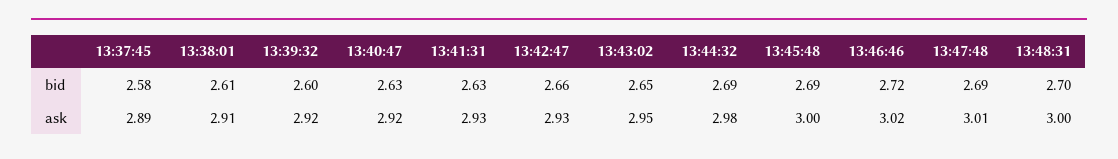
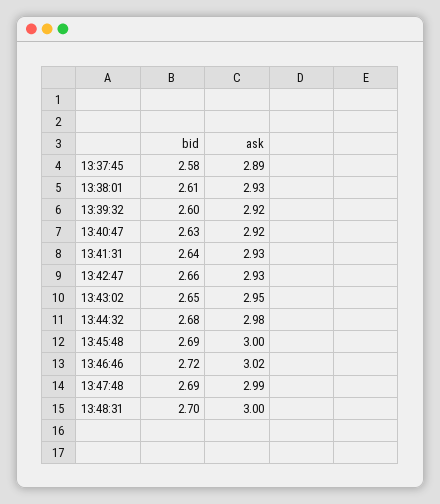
  {
    "13:37:45": {
      "bid": 2.58,
      "ask": 2.89
    },
    "13:38:01": {
      "bid": 2.61,
-     "ask": 2.91
+     "ask": 2.93
    },
    "13:39:32": {
      "bid": 2.6,
      "ask": 2.92
    },
    "13:40:47": {
      "bid": 2.63,
      "ask": 2.92
    },
    "13:41:31": {
-     "bid": 2.63,
+     "bid": 2.64,
      "ask": 2.93
    },
    "13:42:47": {
      "bid": 2.66,
      "ask": 2.93
    },
    "13:43:02": {
      "bid": 2.65,
      "ask": 2.95
    },
    "13:44:32": {
-     "bid": 2.69,
+     "bid": 2.68,
      "ask": 2.98
    },
    "13:45:48": {
      "bid": 2.69,
      "ask": 3
    },
    "13:46:46": {
      "bid": 2.72,
      "ask": 3.02
    },
    "13:47:48": {
      "bid": 2.69,
-     "ask": 3.01
+     "ask": 2.99
    },
    "13:48:31": {
      "bid": 2.7,
      "ask": 3
    }
  }

